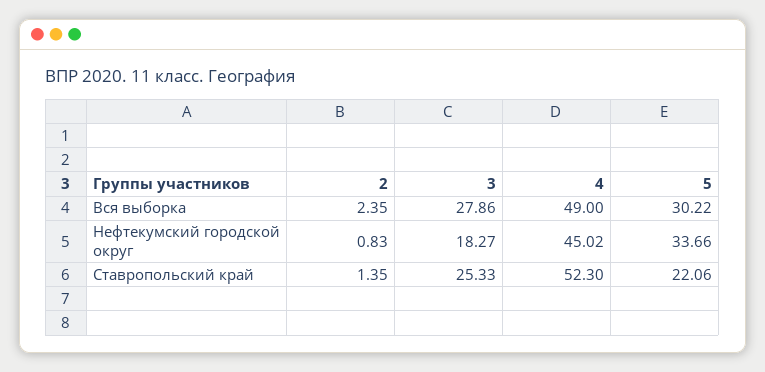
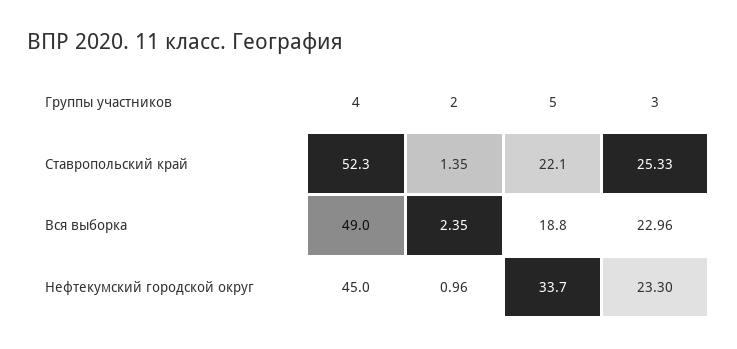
  {
    "2": {
      "Вся выборка": 2.35,
-     "Нефтекумский городской округ": 0.83,
+     "Нефтекумский городской округ": 0.96,
      "Ставропольский край": 1.35
    },
    "3": {
-     "Вся выборка": 27.86,
+     "Вся выборка": 22.96,
-     "Нефтекумский городской округ": 18.27,
+     "Нефтекумский городской округ": 23.3,
      "Ставропольский край": 25.33
    },
    "4": {
      "Вся выборка": 49,
      "Нефтекумский городской округ": 45.02,
      "Ставропольский край": 52.3
    },
    "5": {
-     "Вся выборка": 30.22,
+     "Вся выборка": 18.8,
      "Нефтекумский городской округ": 33.66,
      "Ставропольский край": 22.06
    }
  }

